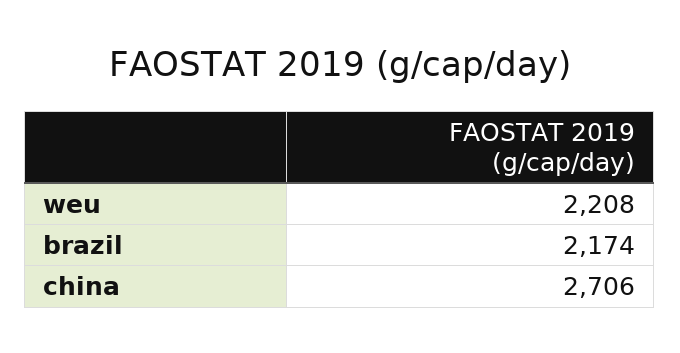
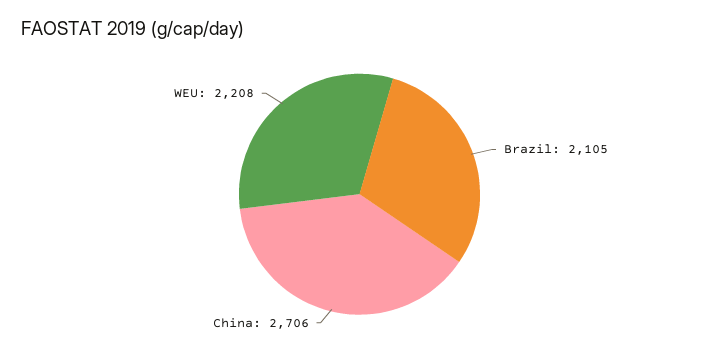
  {
    "weu": 2208,
-   "brazil": 2174,
+   "brazil": 2105,
    "china": 2706
  }

